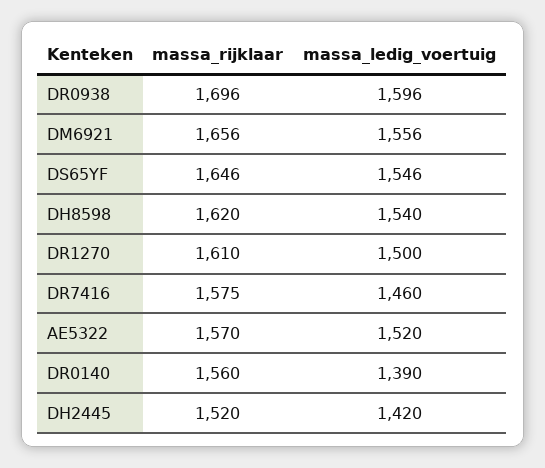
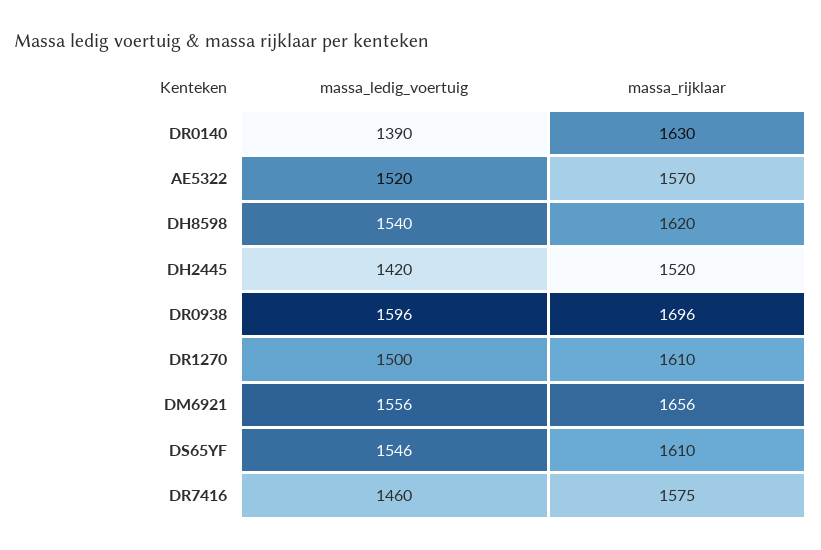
  {
    "massa_rijklaar": {
      "DR0938": 1696,
      "DM6921": 1656,
-     "DS65YF": 1646,
+     "DS65YF": 1610,
      "DH8598": 1620,
      "DR1270": 1610,
      "DR7416": 1575,
      "AE5322": 1570,
-     "DR0140": 1560,
+     "DR0140": 1630,
      "DH2445": 1520
    },
    "massa_ledig_voertuig": {
      "DR0938": 1596,
      "DM6921": 1556,
      "DS65YF": 1546,
      "DH8598": 1540,
      "DR1270": 1500,
      "DR7416": 1460,
      "AE5322": 1520,
      "DR0140": 1390,
      "DH2445": 1420
    }
  }

